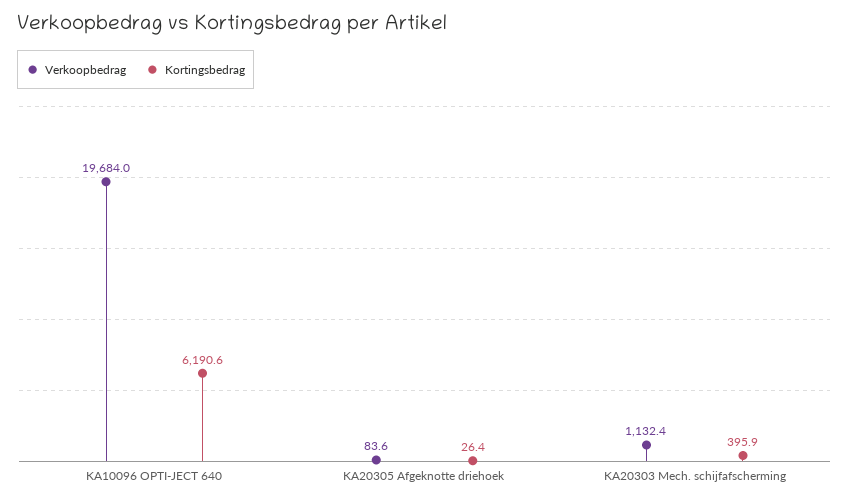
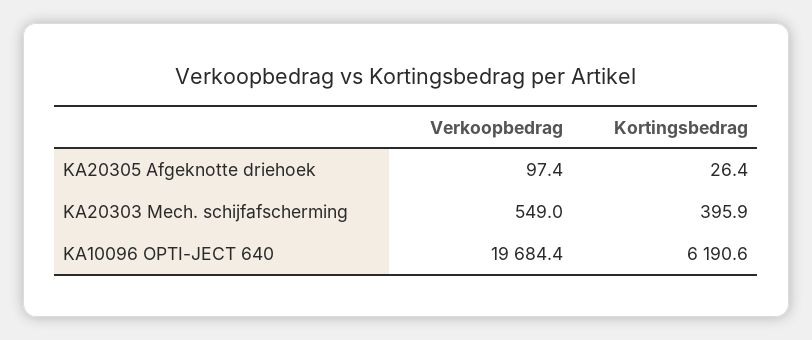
  {
    "Verkoopbedrag": {
-     "KA10096 OPTI-JECT 640": 19684,
+     "KA10096 OPTI-JECT 640": 19684.4,
-     "KA20305 Afgeknotte driehoek": 83.6,
+     "KA20305 Afgeknotte driehoek": 97.4,
-     "KA20303 Mech. schijfafscherming": 1132.4
+     "KA20303 Mech. schijfafscherming": 549
    },
    "Kortingsbedrag": {
      "KA10096 OPTI-JECT 640": 6190.6,
      "KA20305 Afgeknotte driehoek": 26.4,
      "KA20303 Mech. schijfafscherming": 395.9
    }
  }

